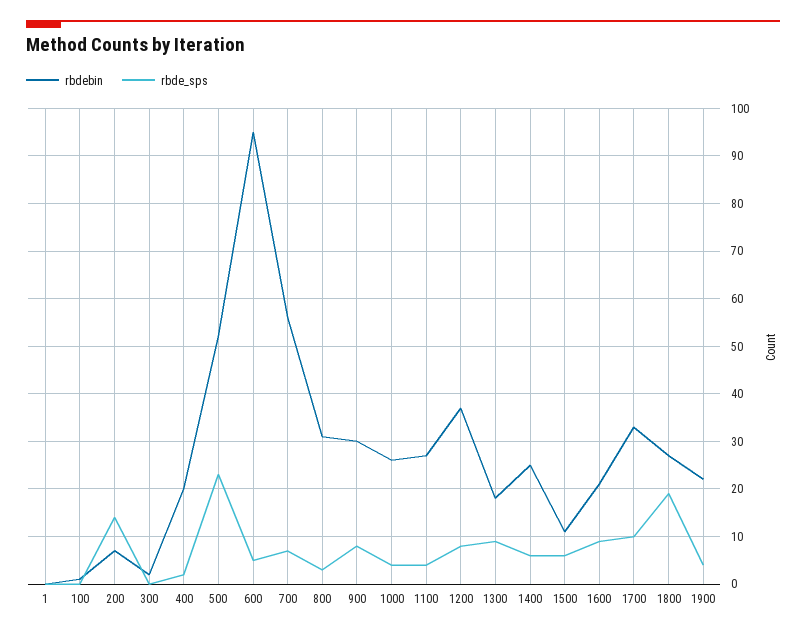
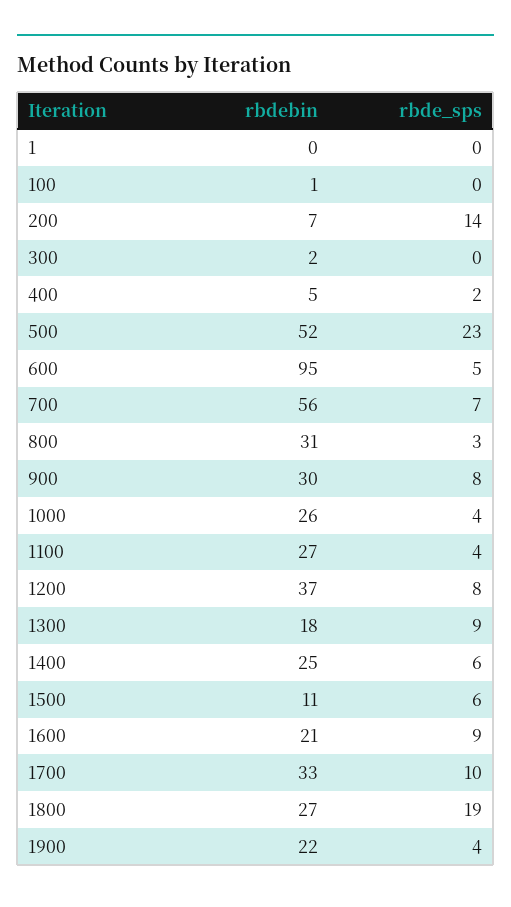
  {
    "rbdebin": {
      "1": 0,
      "100": 1,
      "200": 7,
      "300": 2,
-     "400": 20,
+     "400": 5,
      "500": 52,
      "600": 95,
      "700": 56,
      "800": 31,
      "900": 30,
      "1000": 26,
      "1100": 27,
      "1200": 37,
      "1300": 18,
      "1400": 25,
      "1500": 11,
      "1600": 21,
      "1700": 33,
      "1800": 27,
      "1900": 22
    },
    "rbde_sps": {
      "1": 0,
      "100": 0,
      "200": 14,
      "300": 0,
      "400": 2,
      "500": 23,
      "600": 5,
      "700": 7,
      "800": 3,
      "900": 8,
      "1000": 4,
      "1100": 4,
      "1200": 8,
      "1300": 9,
      "1400": 6,
      "1500": 6,
      "1600": 9,
      "1700": 10,
      "1800": 19,
      "1900": 4
    }
  }

